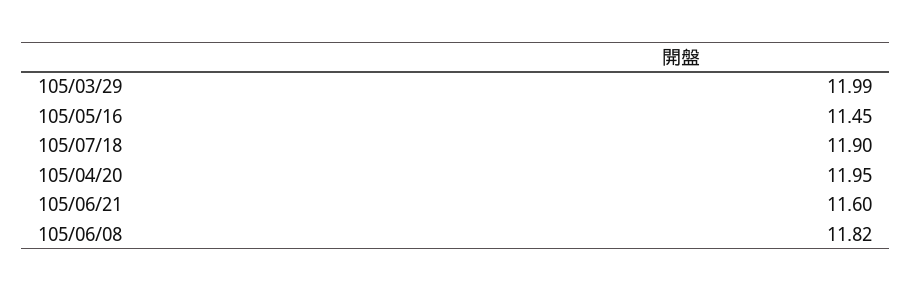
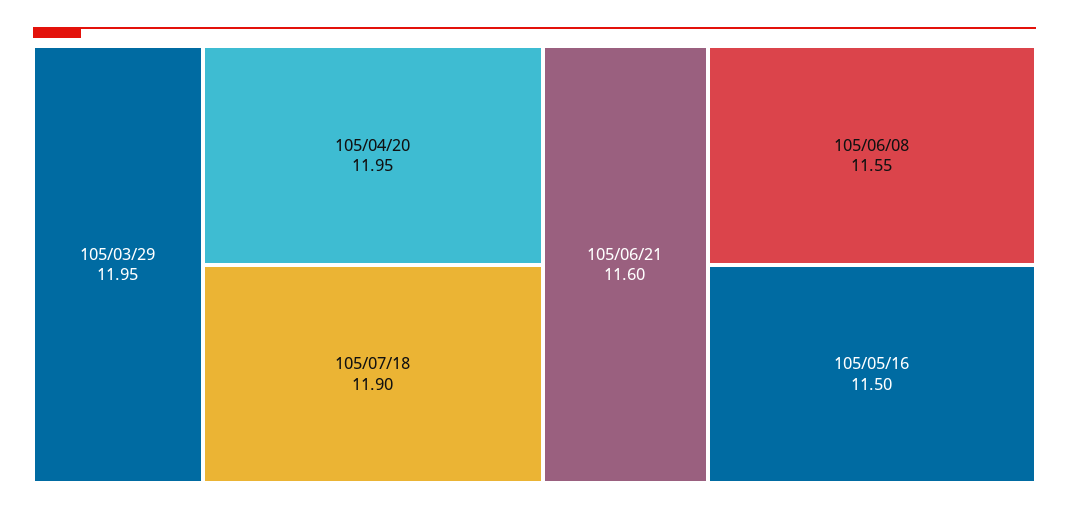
  {
-   "105/03/29": 11.99,
+   "105/03/29": 11.95,
-   "105/05/16": 11.45,
+   "105/05/16": 11.5,
    "105/07/18": 11.9,
    "105/04/20": 11.95,
    "105/06/21": 11.6,
-   "105/06/08": 11.82
+   "105/06/08": 11.55
  }

